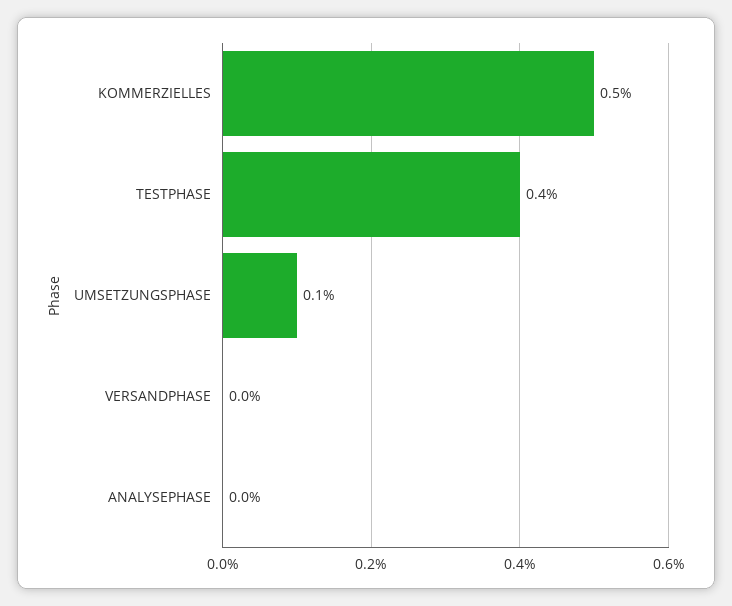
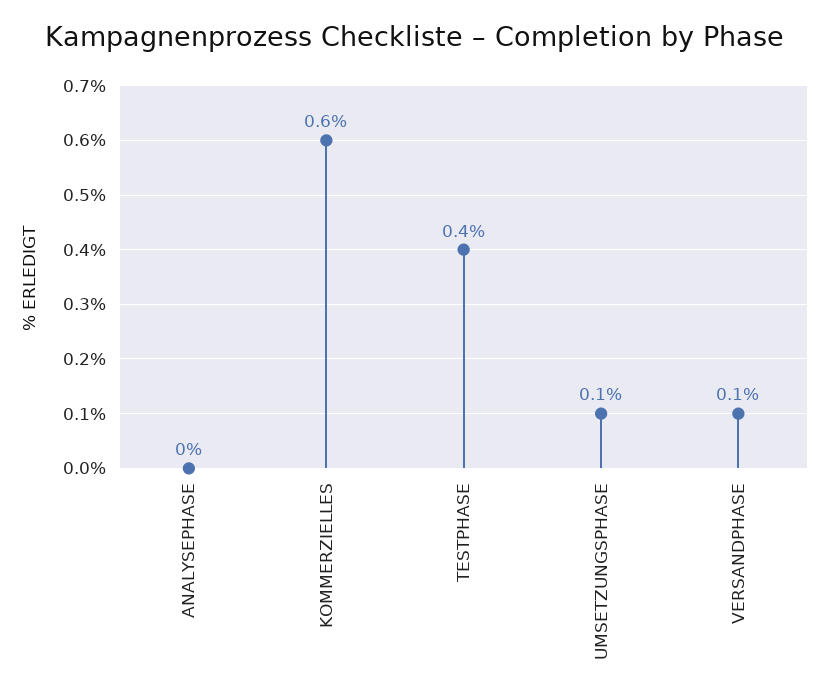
  {
-   "KOMMERZIELLES": 0.5,
+   "KOMMERZIELLES": 0.6,
    "TESTPHASE": 0.4,
    "UMSETZUNGSPHASE": 0.1,
-   "VERSANDPHASE": 0,
+   "VERSANDPHASE": 0.1,
    "ANALYSEPHASE": 0
  }

